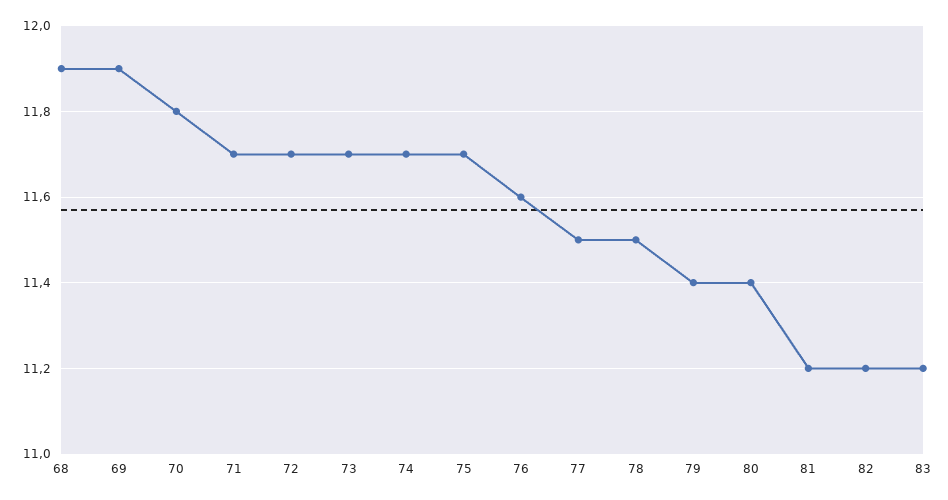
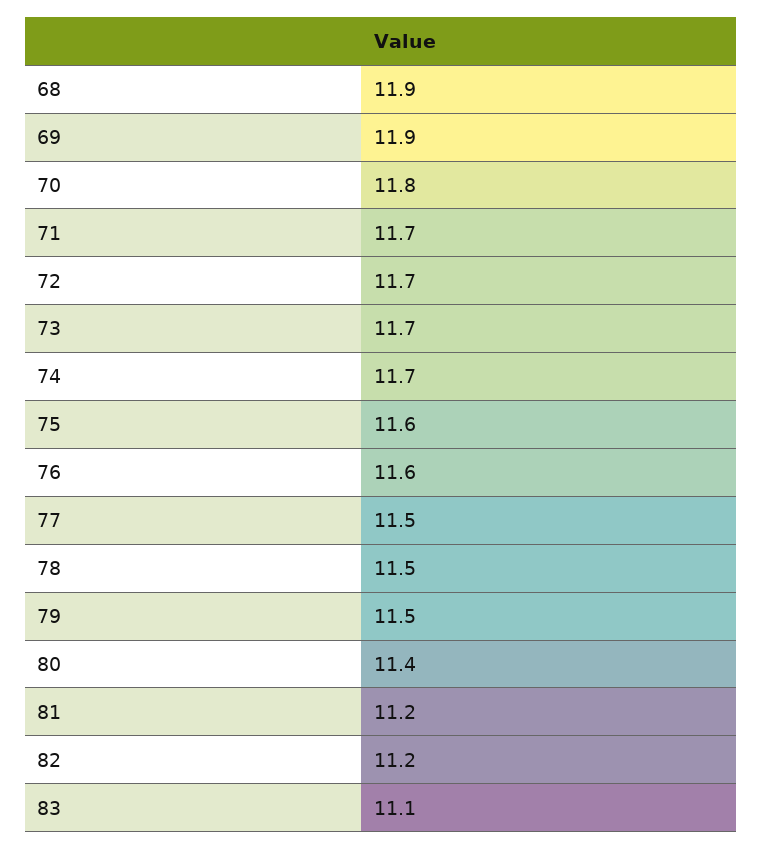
  {
    "68": 11.9,
    "69": 11.9,
    "70": 11.8,
    "71": 11.7,
    "72": 11.7,
    "73": 11.7,
    "74": 11.7,
-   "75": 11.7,
+   "75": 11.6,
    "76": 11.6,
    "77": 11.5,
    "78": 11.5,
-   "79": 11.4,
+   "79": 11.5,
    "80": 11.4,
    "81": 11.2,
    "82": 11.2,
-   "83": 11.2
+   "83": 11.1
  }

